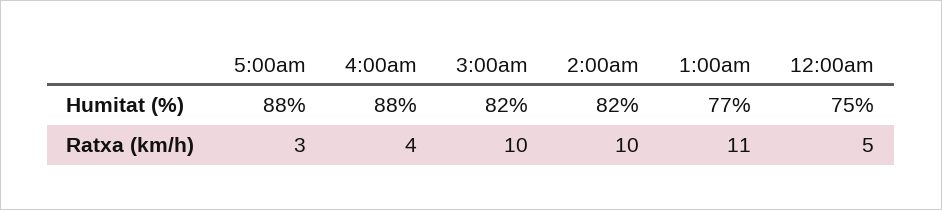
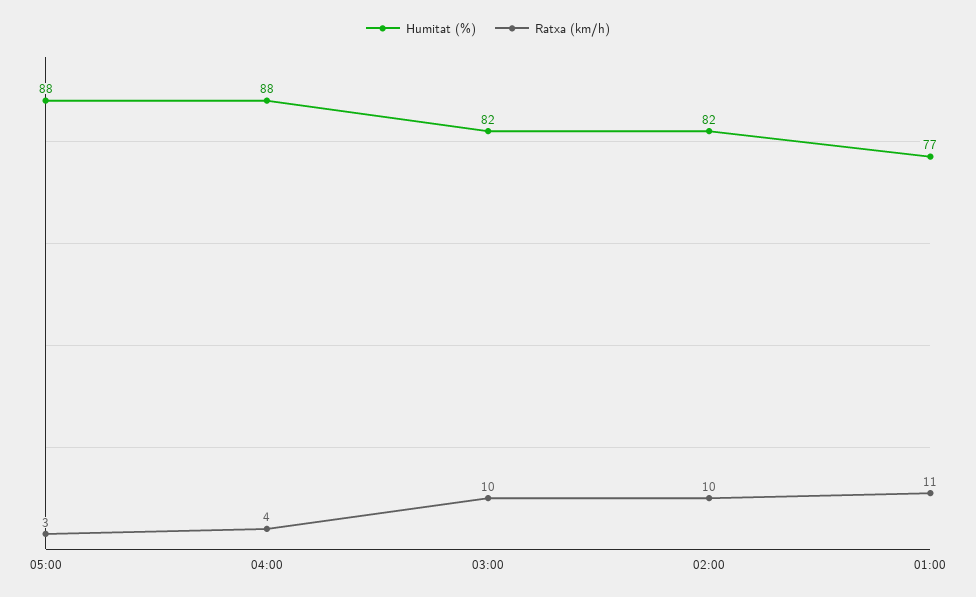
  {
    "Humitat (%)": {
      "5:00am": 88,
      "4:00am": 88,
      "3:00am": 82,
      "2:00am": 82,
-     "1:00am": 77,
+     "1:00am": 77
-     "12:00am": 75
    },
    "Ratxa (km/h)": {
      "5:00am": 3,
      "4:00am": 4,
      "3:00am": 10,
      "2:00am": 10,
-     "1:00am": 11,
+     "1:00am": 11
-     "12:00am": 5
    }
  }

